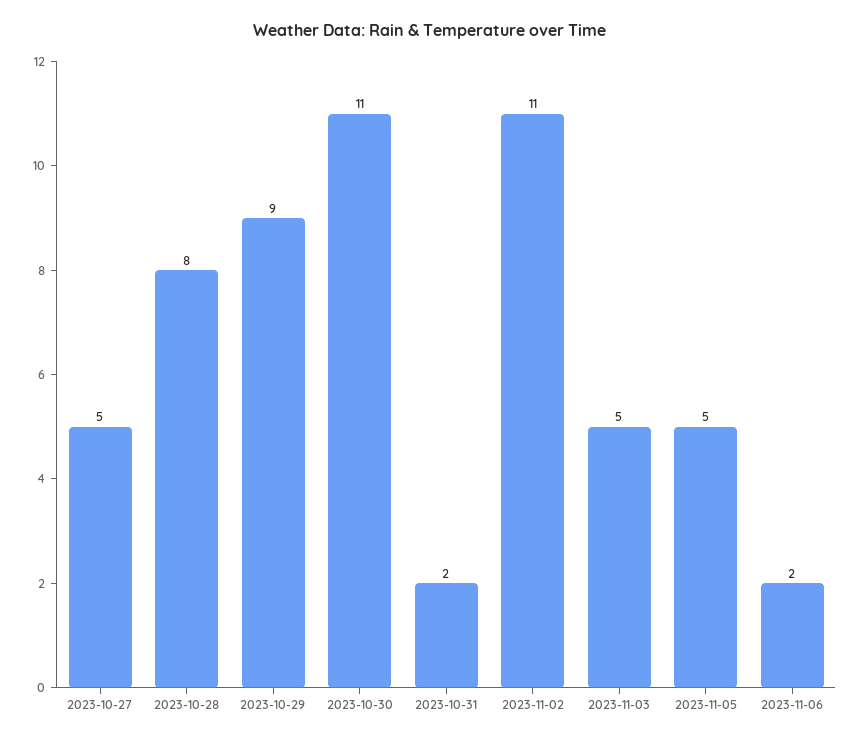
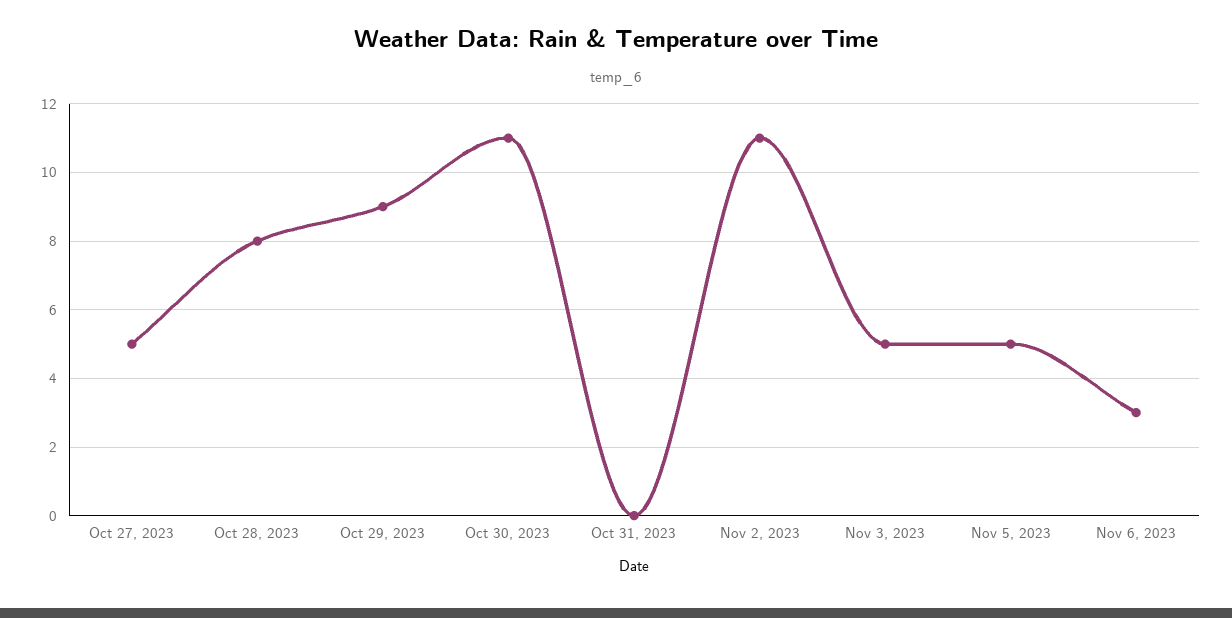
  {
    "2023-10-27": 5,
    "2023-10-28": 8,
    "2023-10-29": 9,
    "2023-10-30": 11,
-   "2023-10-31": 2,
+   "2023-10-31": 0,
    "2023-11-02": 11,
    "2023-11-03": 5,
    "2023-11-05": 5,
-   "2023-11-06": 2
+   "2023-11-06": 3
  }

